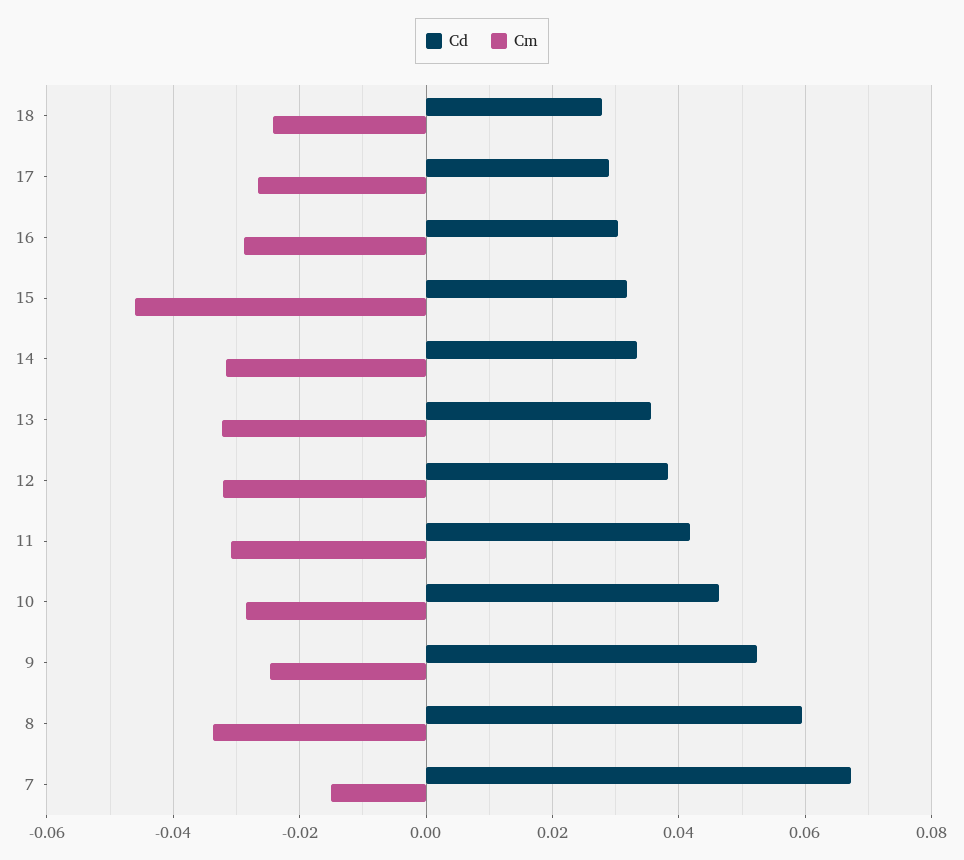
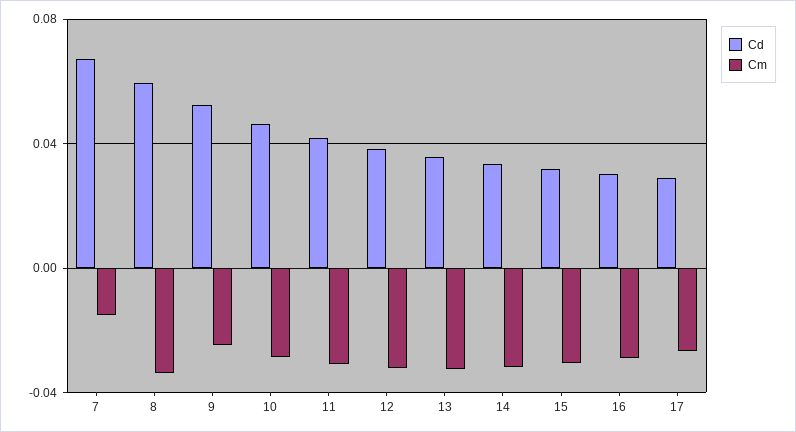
  {
    "Cd": {
-     "18": 0.028,
      "17": 0.03,
      "16": 0.03,
      "15": 0.032,
      "14": 0.034,
      "13": 0.036,
      "12": 0.038,
      "11": 0.042,
      "10": 0.046,
      "9": 0.052,
      "8": 0.06,
      "7": 0.068
    },
    "Cm": {
-     "18": -0.024,
      "17": -0.026,
      "16": -0.028,
-     "15": -0.046,
+     "15": -0.03,
      "14": -0.032,
      "13": -0.032,
      "12": -0.032,
      "11": -0.03,
      "10": -0.028,
      "9": -0.024,
      "8": -0.034,
      "7": -0.016
    }
  }

